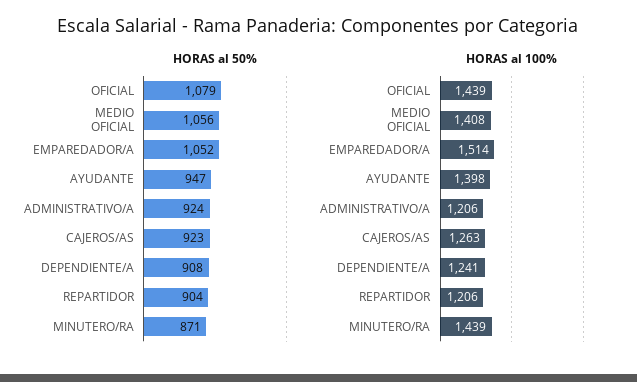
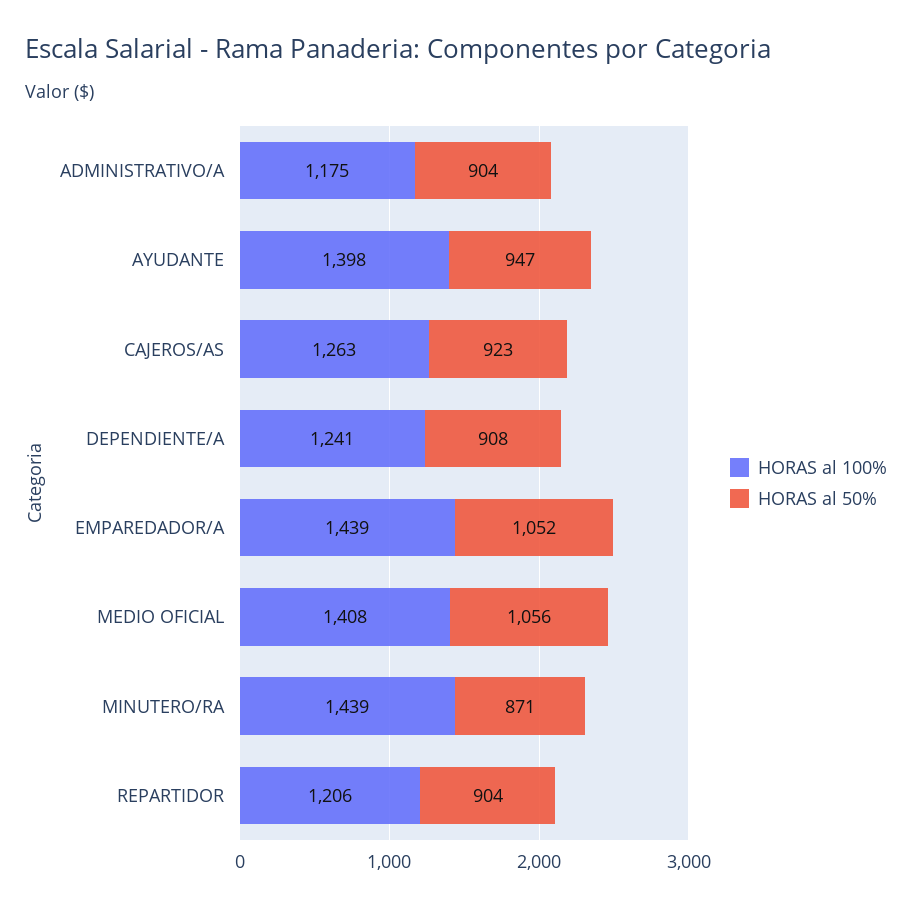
  {
    "HORAS al 50%": {
-     "OFICIAL": 1079,
      "MEDIO OFICIAL": 1056,
      "EMPAREDADOR/A": 1052,
      "AYUDANTE": 947,
-     "ADMINISTRATIVO/A": 924,
+     "ADMINISTRATIVO/A": 904,
      "CAJEROS/AS": 923,
      "DEPENDIENTE/A": 908,
      "REPARTIDOR": 904,
      "MINUTERO/RA": 871
    },
    "HORAS al 100%": {
-     "OFICIAL": 1439,
      "MEDIO OFICIAL": 1408,
-     "EMPAREDADOR/A": 1514,
+     "EMPAREDADOR/A": 1439,
      "AYUDANTE": 1398,
-     "ADMINISTRATIVO/A": 1206,
+     "ADMINISTRATIVO/A": 1175,
      "CAJEROS/AS": 1263,
      "DEPENDIENTE/A": 1241,
      "REPARTIDOR": 1206,
      "MINUTERO/RA": 1439
    }
  }

